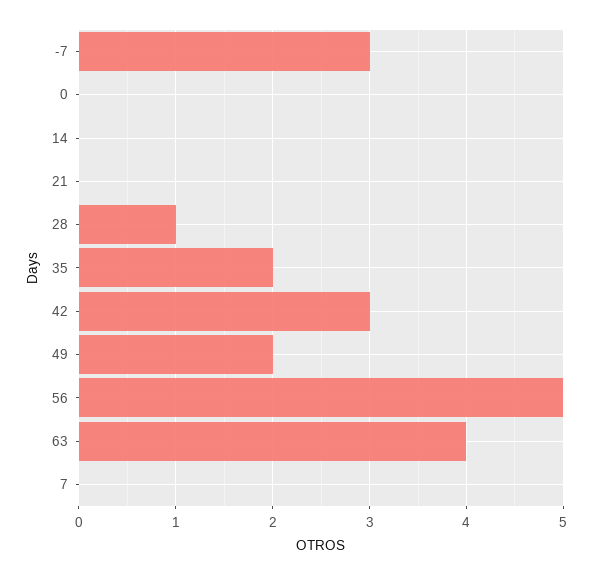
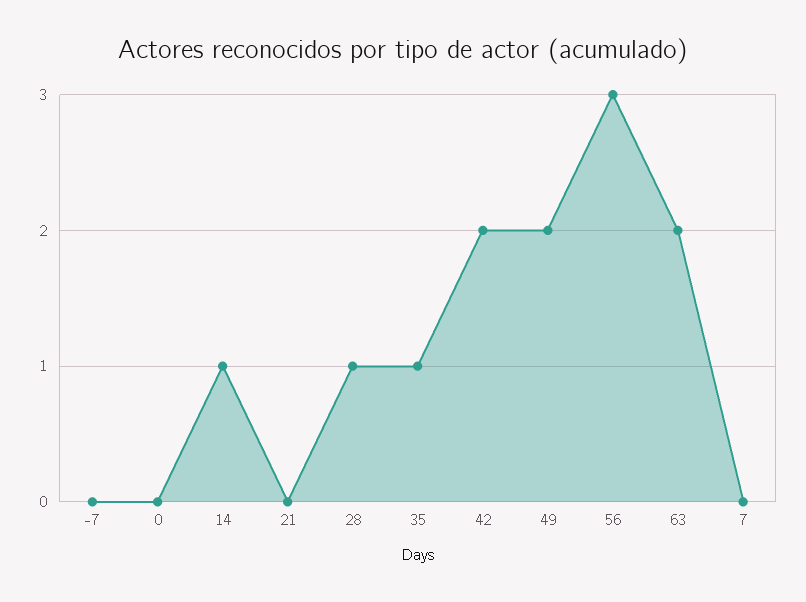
  {
-   "-7": 3,
+   "-7": 0,
    "0": 0,
-   "14": 0,
+   "14": 1,
    "21": 0,
    "28": 1,
-   "35": 2,
+   "35": 1,
-   "42": 3,
+   "42": 2,
    "49": 2,
-   "56": 5,
+   "56": 3,
-   "63": 4,
+   "63": 2,
    "7": 0
  }

